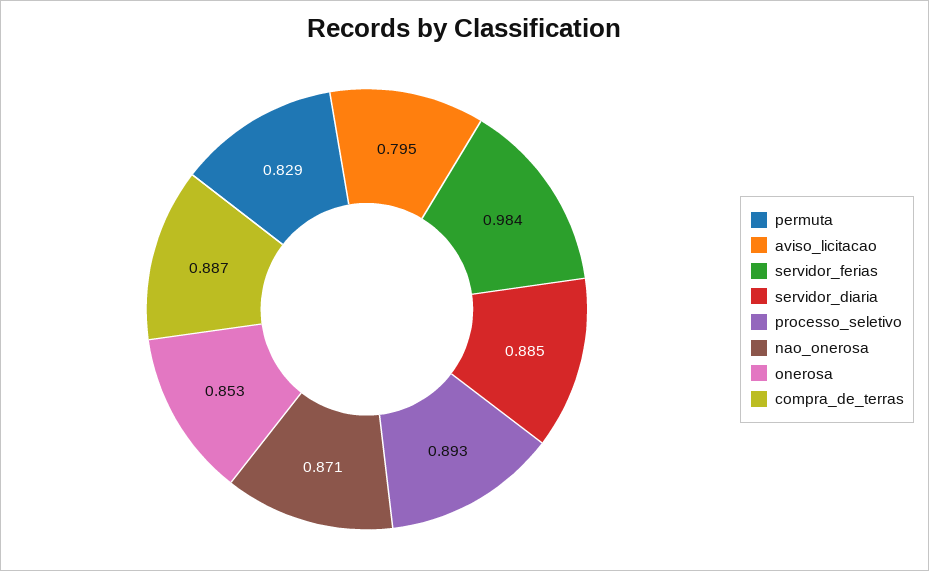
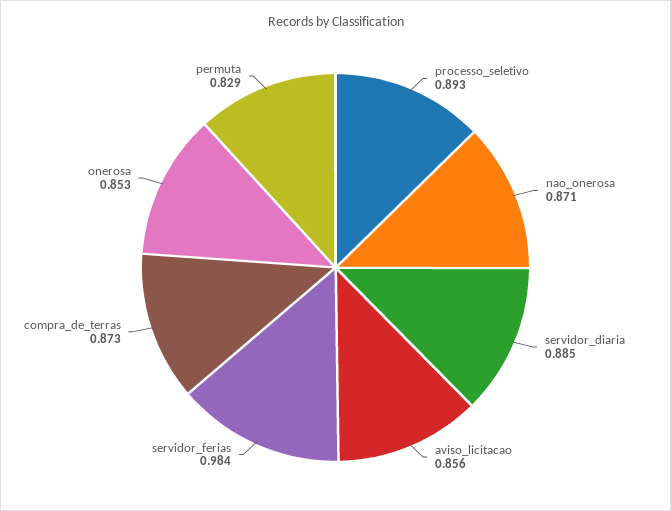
  {
    "permuta": 0.829,
-   "aviso_licitacao": 0.795,
+   "aviso_licitacao": 0.856,
    "servidor_ferias": 0.984,
    "servidor_diaria": 0.885,
    "processo_seletivo": 0.893,
    "nao_onerosa": 0.871,
    "onerosa": 0.853,
-   "compra_de_terras": 0.887
+   "compra_de_terras": 0.873
  }

